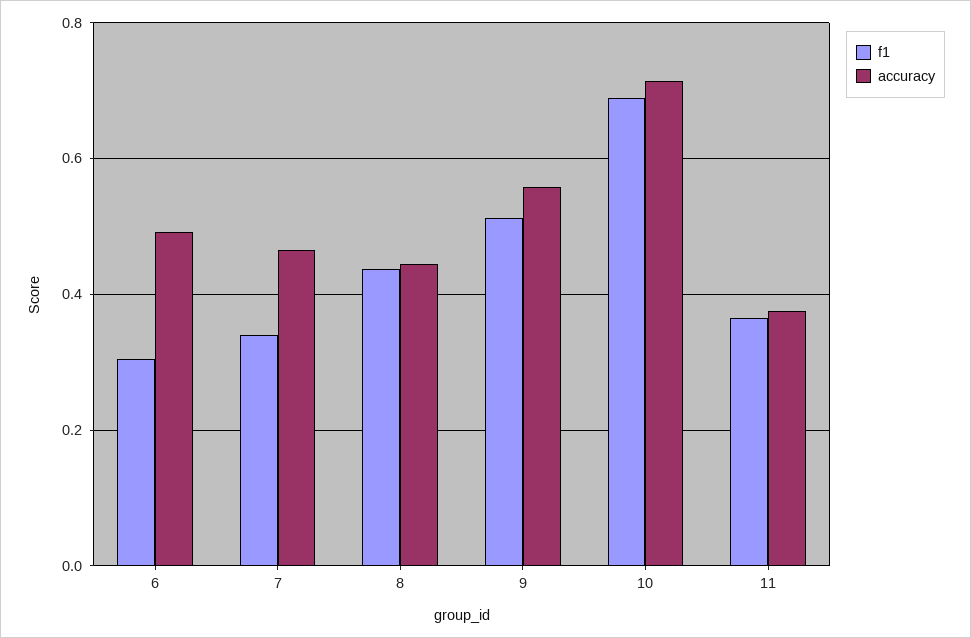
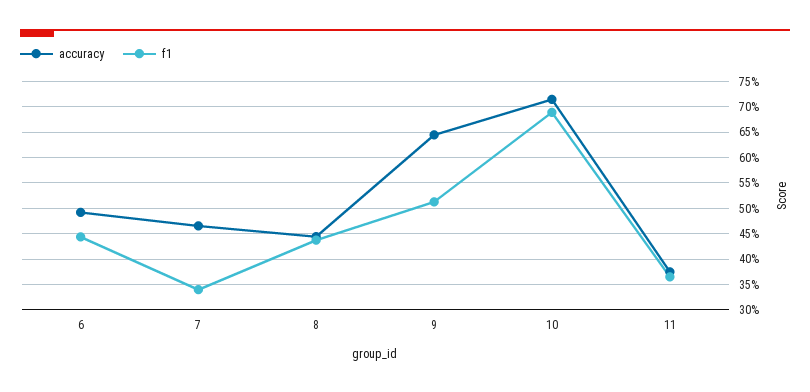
  {
    "f1": {
-     "6": 0.3,
+     "6": 0.45,
      "7": 0.34,
      "8": 0.44,
      "9": 0.52,
      "10": 0.68,
      "11": 0.36
    },
    "accuracy": {
      "6": 0.5,
      "7": 0.46,
      "8": 0.44,
-     "9": 0.56,
+     "9": 0.65,
      "10": 0.72,
      "11": 0.38
    }
  }

